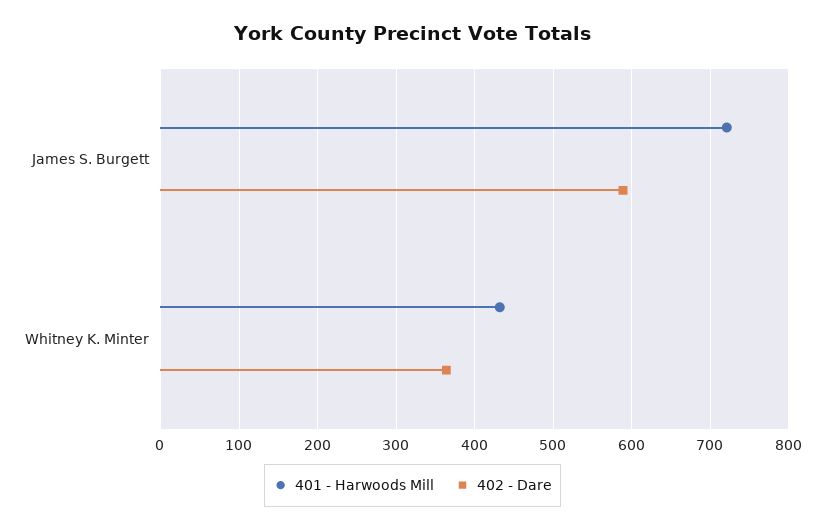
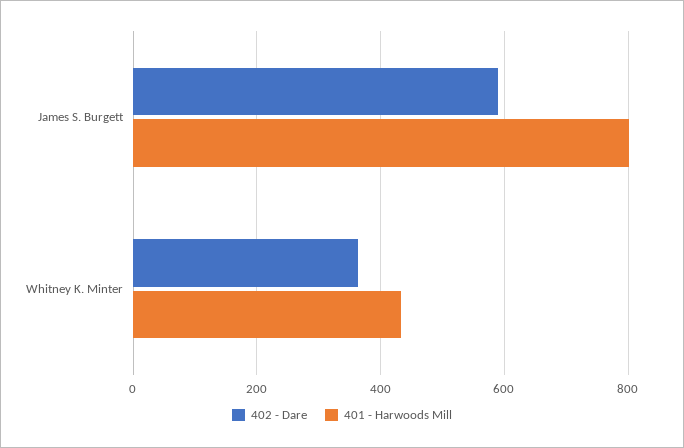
  {
    "401 - Harwoods Mill": {
-     "James S. Burgett": 720,
+     "James S. Burgett": 800,
      "Whitney K. Minter": 430
    },
    "402 - Dare": {
      "James S. Burgett": 590,
      "Whitney K. Minter": 360
    }
  }

